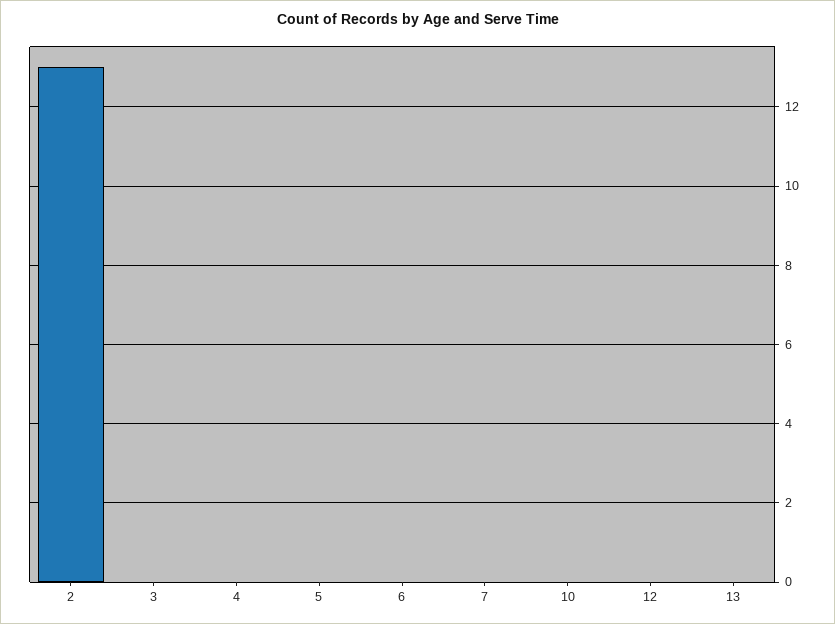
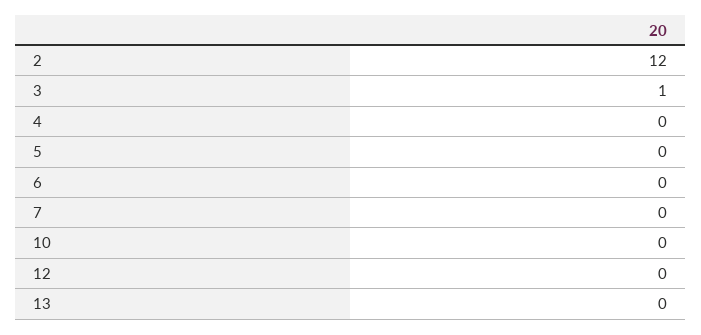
  {
-   "2": 13,
+   "2": 12,
-   "3": 0,
+   "3": 1,
    "4": 0,
    "5": 0,
    "6": 0,
    "7": 0,
    "10": 0,
    "12": 0,
    "13": 0
  }

